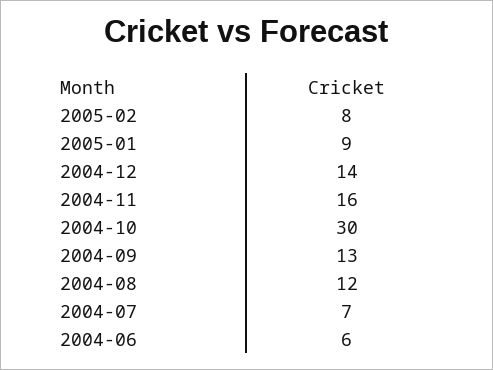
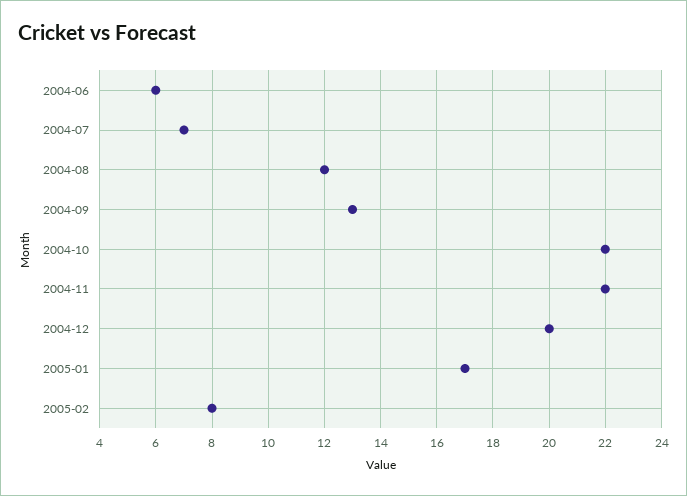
  {
    "2005-02": 8,
-   "2005-01": 9,
+   "2005-01": 17,
-   "2004-12": 14,
+   "2004-12": 20,
-   "2004-11": 16,
+   "2004-11": 22,
-   "2004-10": 30,
+   "2004-10": 22,
    "2004-09": 13,
    "2004-08": 12,
    "2004-07": 7,
    "2004-06": 6
  }

